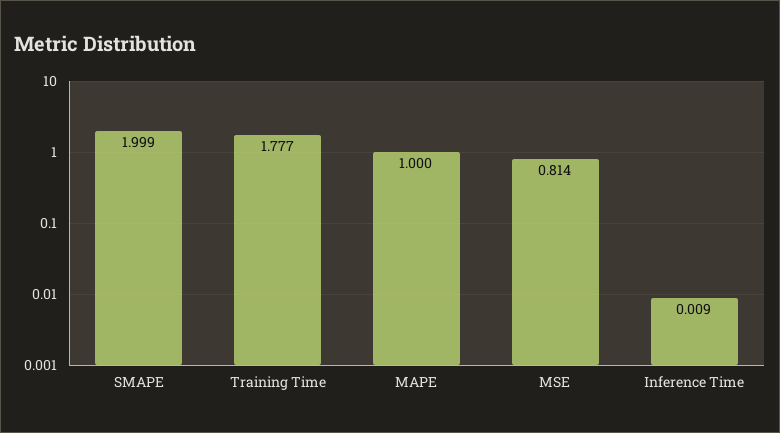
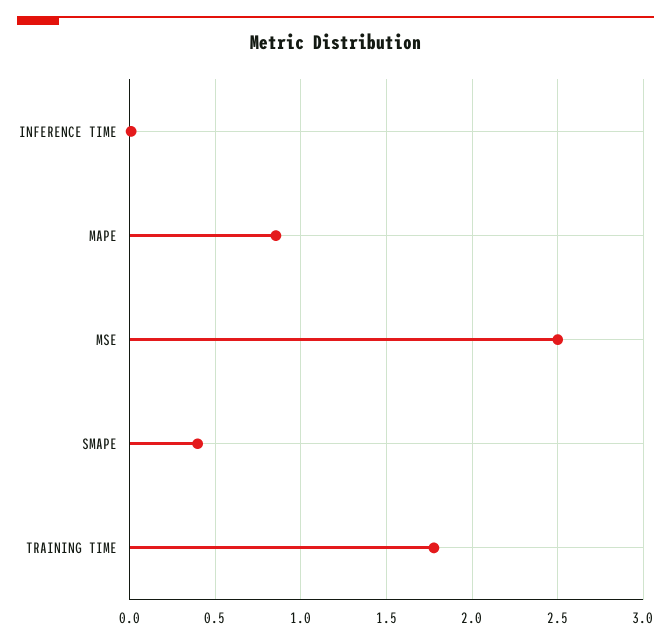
  {
-   "SMAPE": 1.999,
+   "SMAPE": 0.4,
    "Training Time": 1.777,
-   "MAPE": 1,
+   "MAPE": 0.85,
-   "MSE": 0.814,
+   "MSE": 2.5,
    "Inference Time": 0.009
  }

